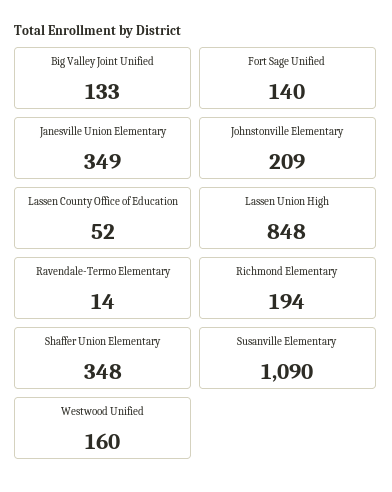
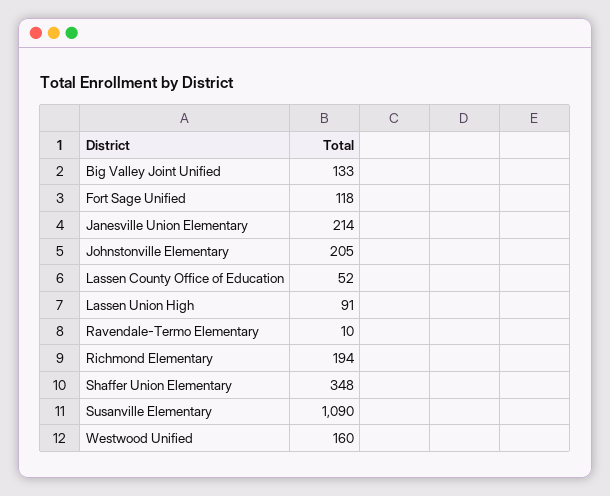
  {
    "Big Valley Joint Unified": 133,
-   "Fort Sage Unified": 140,
+   "Fort Sage Unified": 118,
-   "Janesville Union Elementary": 349,
+   "Janesville Union Elementary": 214,
-   "Johnstonville Elementary": 209,
+   "Johnstonville Elementary": 205,
    "Lassen County Office of Education": 52,
-   "Lassen Union High": 848,
+   "Lassen Union High": 91,
-   "Ravendale-Termo Elementary": 14,
+   "Ravendale-Termo Elementary": 10,
    "Richmond Elementary": 194,
    "Shaffer Union Elementary": 348,
    "Susanville Elementary": 1090,
    "Westwood Unified": 160
  }

